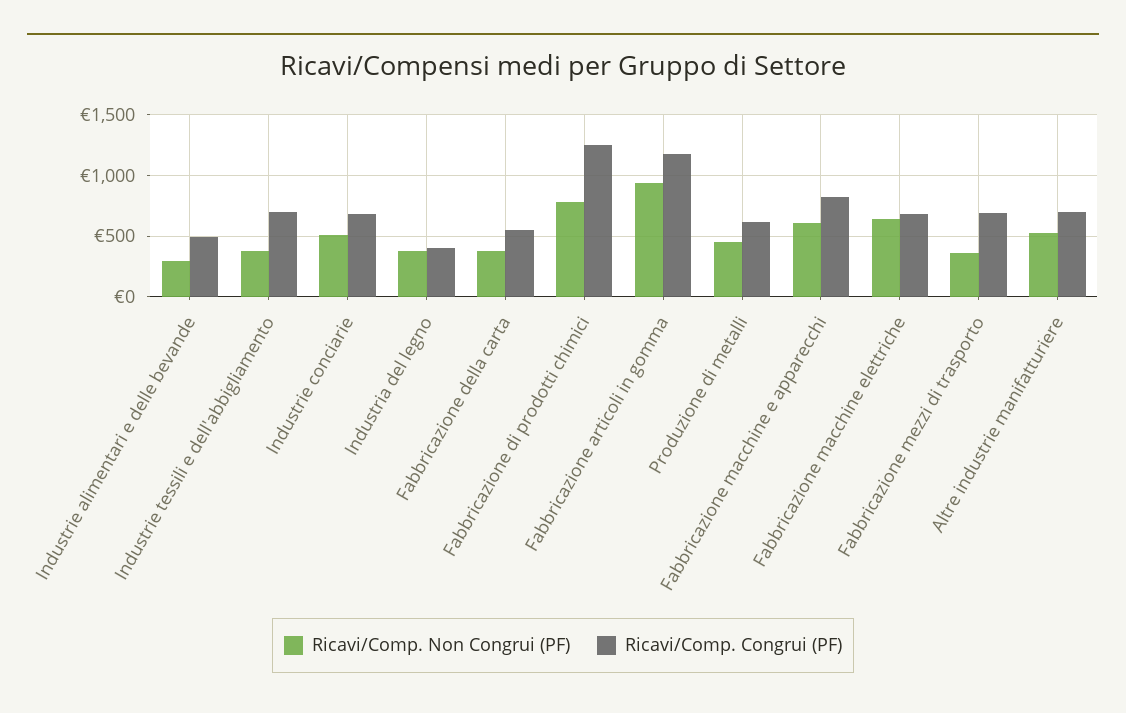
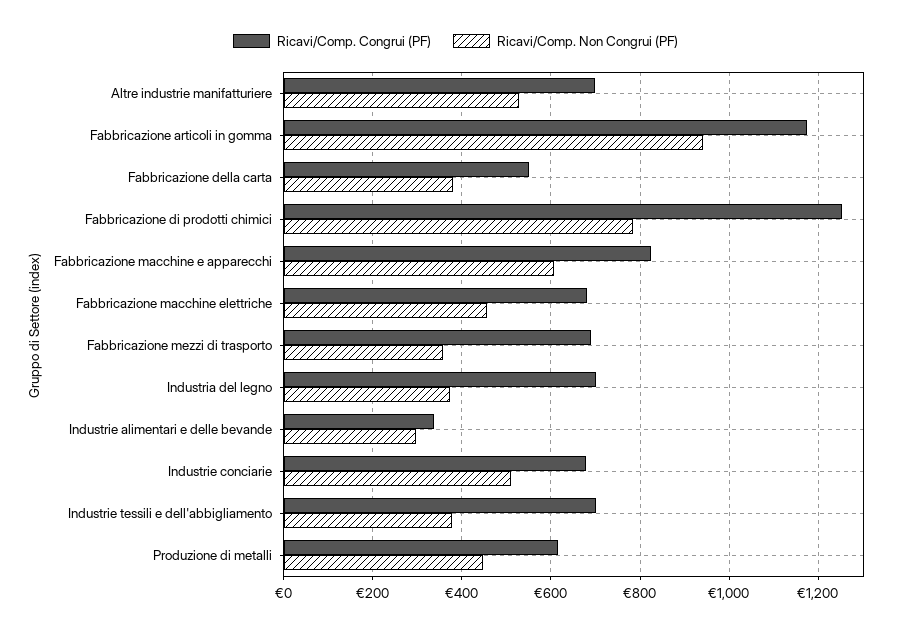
  {
    "Ricavi/Comp. Non Congrui (PF)": {
      "Industrie alimentari e delle bevande": 300,
      "Industrie tessili e dell'abbigliamento": 380,
      "Industrie conciarie": 500,
      "Industria del legno": 380,
      "Fabbricazione della carta": 380,
      "Fabbricazione di prodotti chimici": 780,
      "Fabbricazione articoli in gomma": 940,
      "Produzione di metalli": 440,
      "Fabbricazione macchine e apparecchi": 600,
-     "Fabbricazione macchine elettriche": 650,
+     "Fabbricazione macchine elettriche": 460,
      "Fabbricazione mezzi di trasporto": 360,
      "Altre industrie manifatturiere": 520
    },
    "Ricavi/Comp. Congrui (PF)": {
-     "Industrie alimentari e delle bevande": 500,
+     "Industrie alimentari e delle bevande": 340,
      "Industrie tessili e dell'abbigliamento": 700,
      "Industrie conciarie": 680,
-     "Industria del legno": 400,
+     "Industria del legno": 700,
      "Fabbricazione della carta": 560,
      "Fabbricazione di prodotti chimici": 1260,
      "Fabbricazione articoli in gomma": 1180,
      "Produzione di metalli": 620,
      "Fabbricazione macchine e apparecchi": 820,
      "Fabbricazione macchine elettriche": 680,
      "Fabbricazione mezzi di trasporto": 700,
      "Altre industrie manifatturiere": 700
    }
  }

